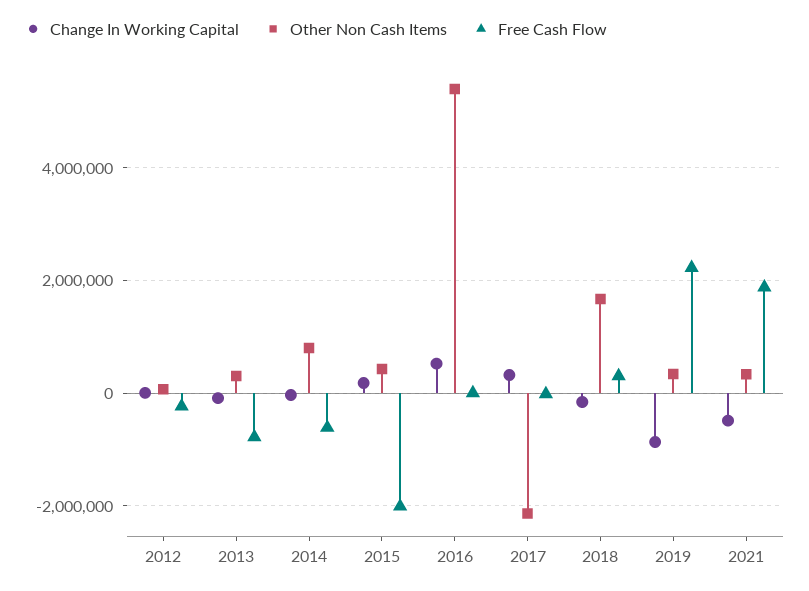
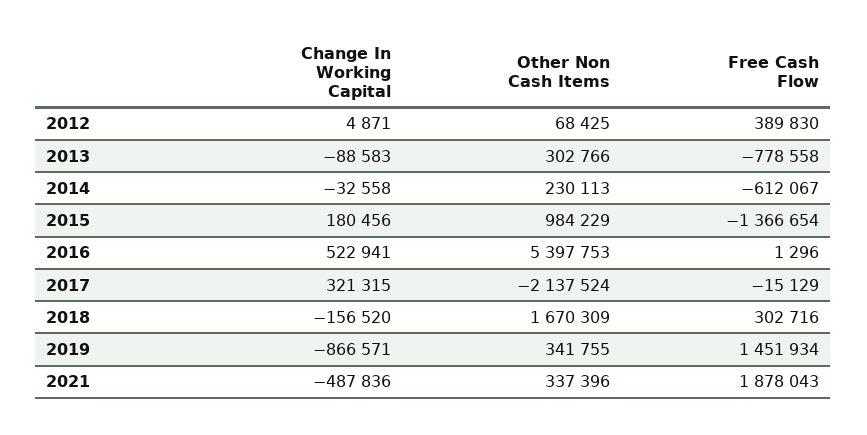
  {
    "Change In Working Capital": {
      "2012": 4871,
      "2013": -88583,
      "2014": -32558,
      "2015": 180456,
      "2016": 522941,
      "2017": 321315,
      "2018": -156520,
      "2019": -866571,
      "2021": -487836
    },
    "Other Non Cash Items": {
      "2012": 68425,
      "2013": 302766,
-     "2014": 800000,
+     "2014": 230113,
-     "2015": 400000,
+     "2015": 984229,
      "2016": 5397753,
      "2017": -2137524,
      "2018": 1670309,
      "2019": 341755,
      "2021": 337396
    },
    "Free Cash Flow": {
-     "2012": -200000,
+     "2012": 389830,
      "2013": -778558,
      "2014": -612067,
-     "2015": -2000000,
+     "2015": -1366654,
      "2016": 1296,
      "2017": -15129,
      "2018": 302716,
-     "2019": 2200000,
+     "2019": 1451934,
      "2021": 1878043
    }
  }

